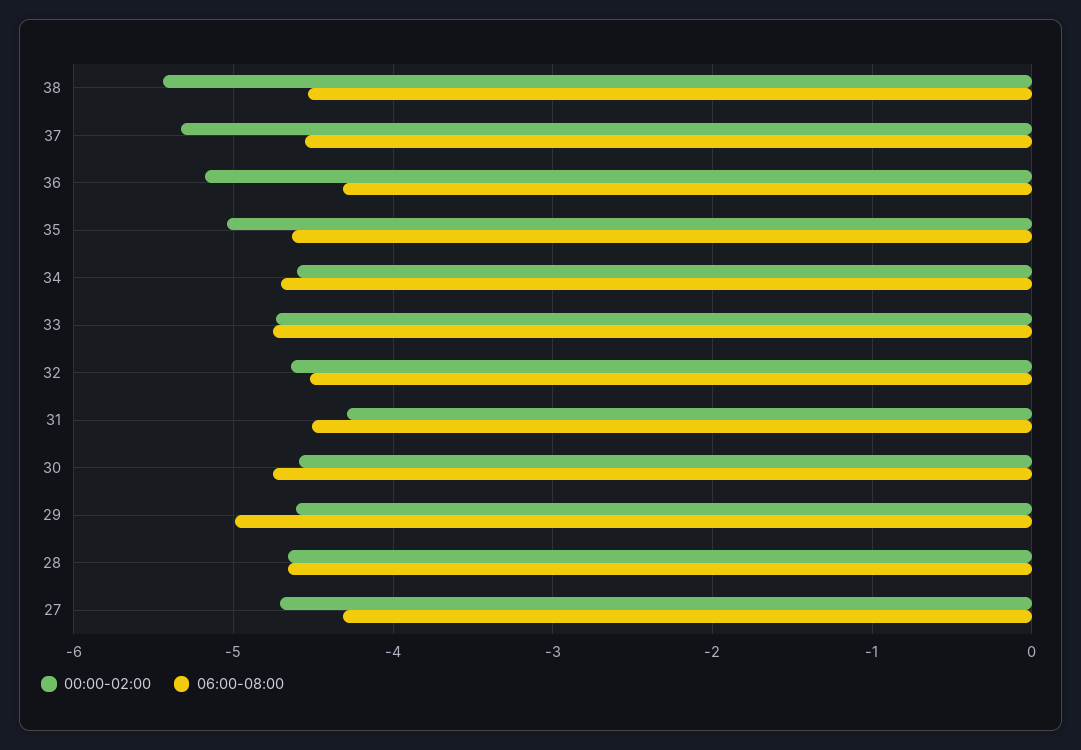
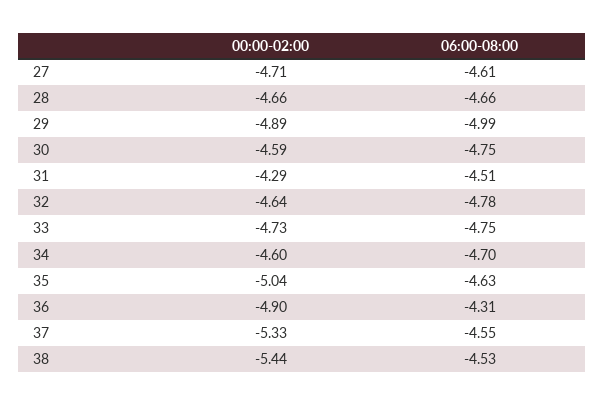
  {
    "00:00-02:00": {
      "38": -5.44,
      "37": -5.33,
-     "36": -5.2,
+     "36": -4.9,
      "35": -5.04,
      "34": -4.6,
      "33": -4.73,
      "32": -4.64,
      "31": -4.29,
      "30": -4.59,
-     "29": -4.6,
+     "29": -4.89,
      "28": -4.66,
      "27": -4.71
    },
    "06:00-08:00": {
      "38": -4.53,
      "37": -4.55,
      "36": -4.31,
      "35": -4.63,
      "34": -4.7,
      "33": -4.75,
-     "32": -4.5,
+     "32": -4.78,
      "31": -4.51,
      "30": -4.75,
      "29": -4.99,
      "28": -4.66,
-     "27": -4.3
+     "27": -4.61
    }
  }

